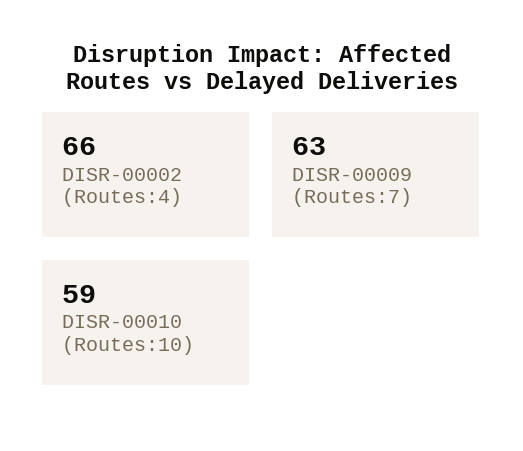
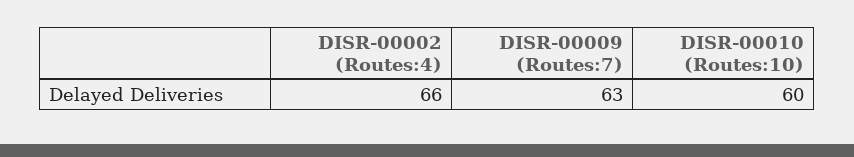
  {
    "DISR-00002 (Routes:4)": 66,
    "DISR-00009 (Routes:7)": 63,
-   "DISR-00010 (Routes:10)": 59
+   "DISR-00010 (Routes:10)": 60
  }

